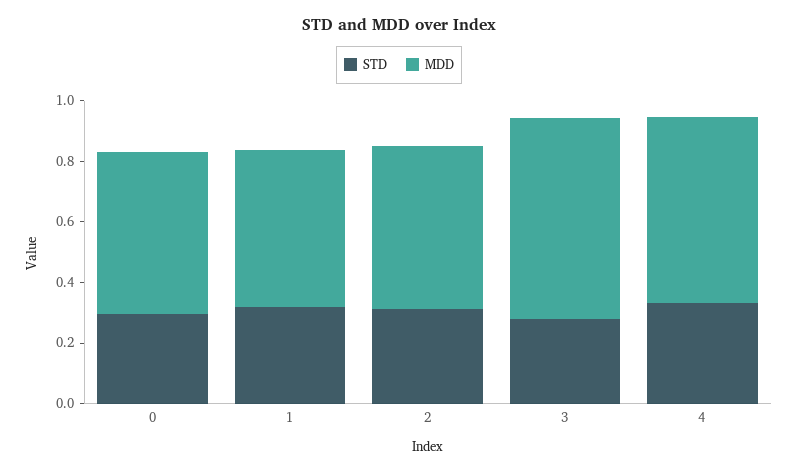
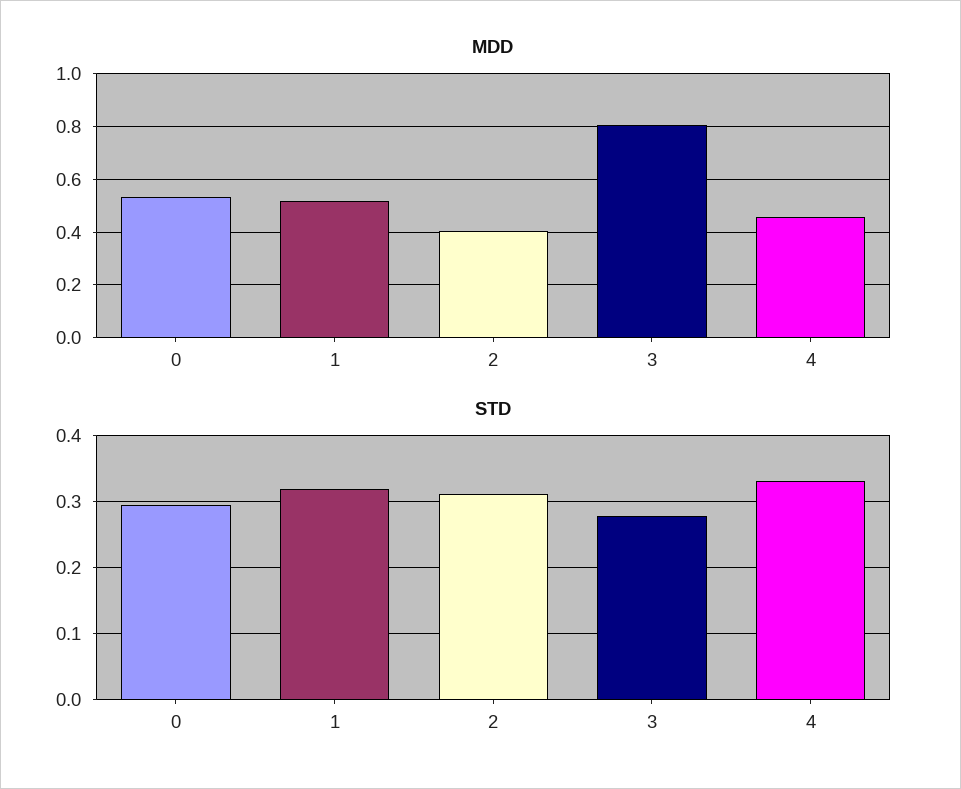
  {
    "STD": {
      "0": 0.3,
      "1": 0.32,
      "2": 0.31,
      "3": 0.28,
      "4": 0.33
    },
    "MDD": {
      "0": 0.525,
      "1": 0.525,
-     "2": 0.55,
+     "2": 0.4,
-     "3": 0.65,
+     "3": 0.8,
-     "4": 0.6
+     "4": 0.45
    }
  }

